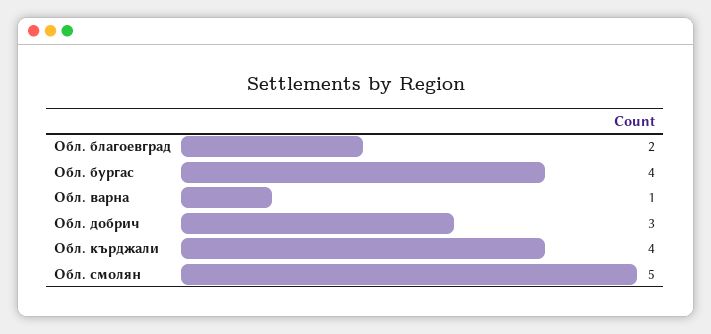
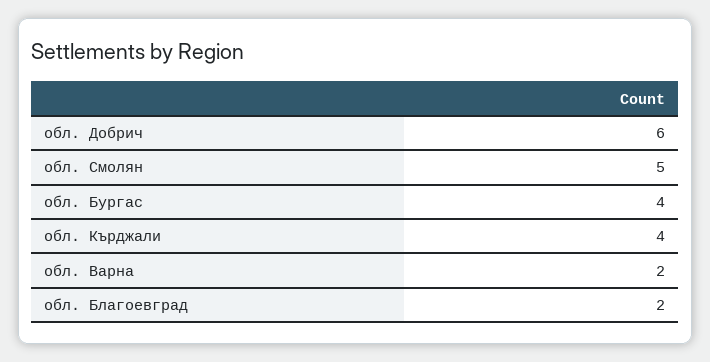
  {
    "Обл. благоевград": 2,
    "Обл. бургас": 4,
-   "Обл. варна": 1,
+   "Обл. варна": 2,
-   "Обл. добрич": 3,
+   "Обл. добрич": 6,
    "Обл. кърджали": 4,
    "Обл. смолян": 5
  }

